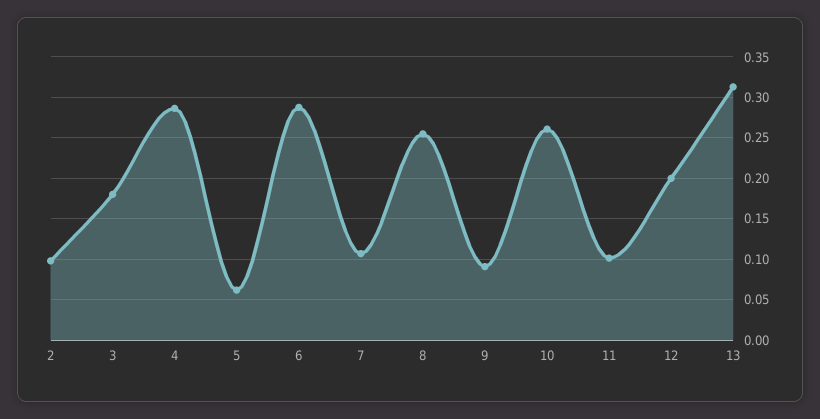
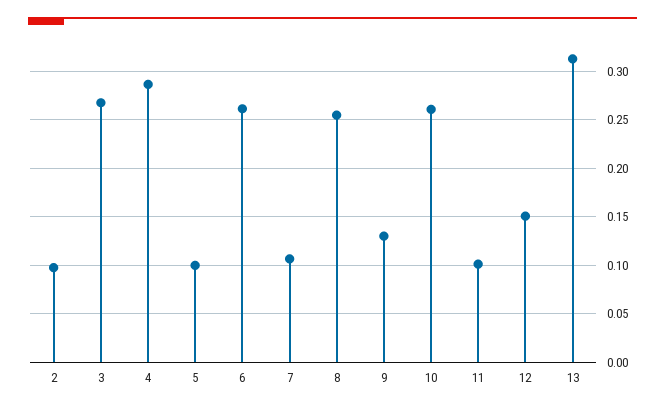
  {
    "2": 0.1,
-   "3": 0.18,
+   "3": 0.27,
    "4": 0.29,
-   "5": 0.06,
+   "5": 0.1,
-   "6": 0.29,
+   "6": 0.26,
    "7": 0.11,
    "8": 0.25,
-   "9": 0.09,
+   "9": 0.13,
    "10": 0.26,
    "11": 0.1,
-   "12": 0.2,
+   "12": 0.15,
    "13": 0.31
  }

